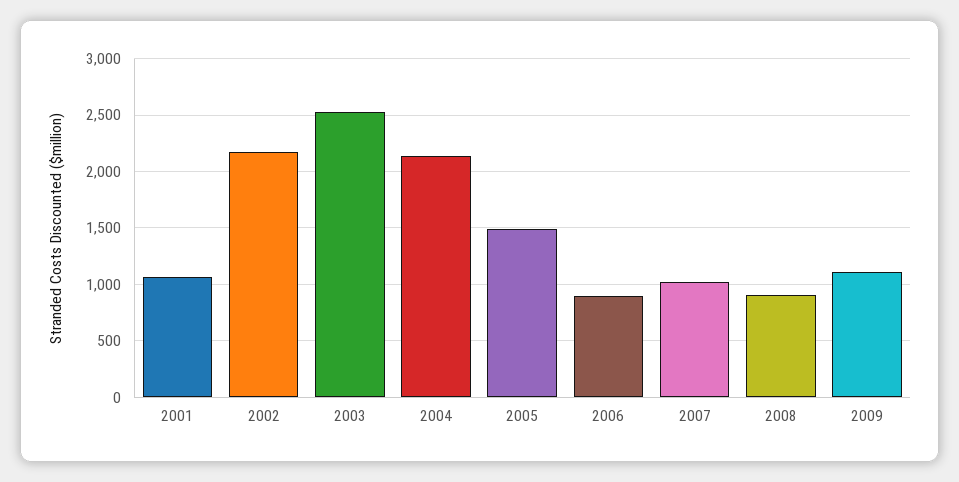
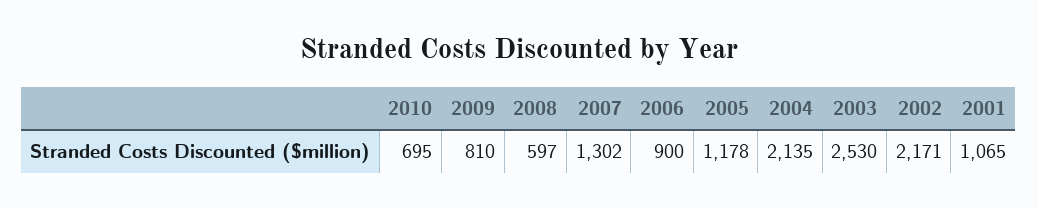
  {
    "2001": 1065,
    "2002": 2171,
    "2003": 2530,
    "2004": 2135,
-   "2005": 1500,
+   "2005": 1178,
    "2006": 900,
-   "2007": 1000,
+   "2007": 1302,
-   "2008": 900,
+   "2008": 597,
-   "2009": 1100
+   "2009": 810,
+   "2010": 695
  }

